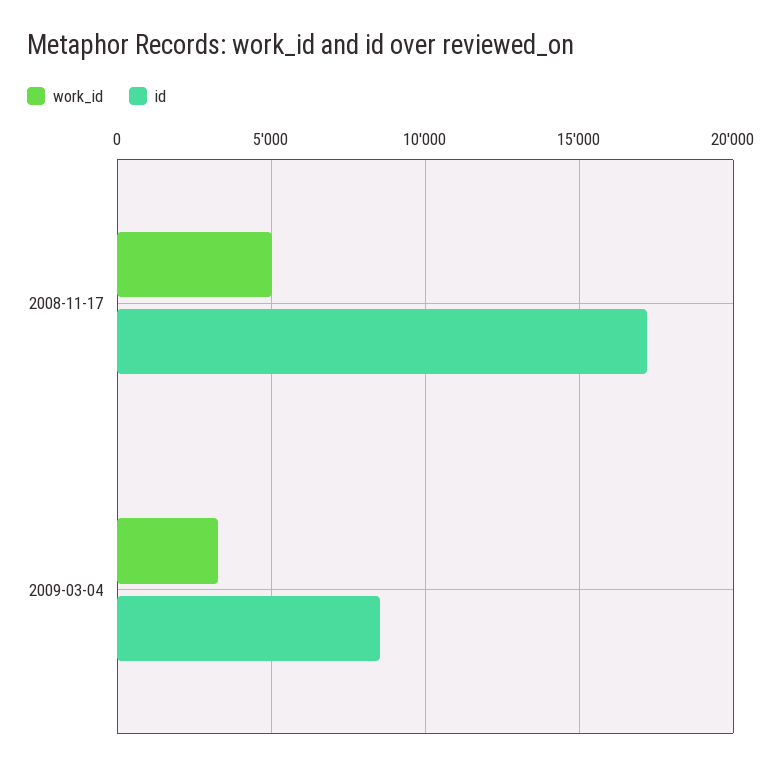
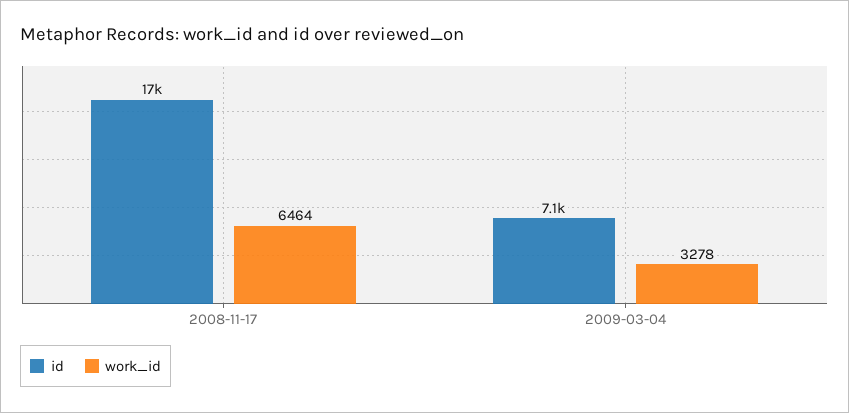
  {
    "work_id": {
-     "2008-11-17": 5000,
+     "2008-11-17": 6464,
      "2009-03-04": 3278
    },
    "id": {
      "2008-11-17": 17000,
-     "2009-03-04": 8500
+     "2009-03-04": 7100
    }
  }

